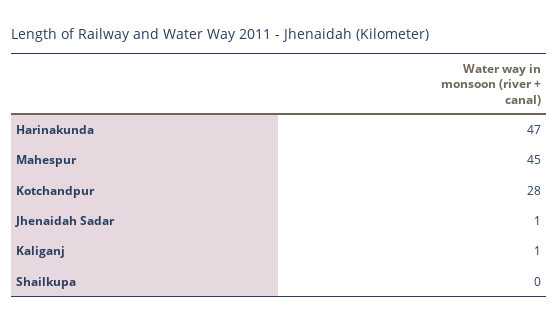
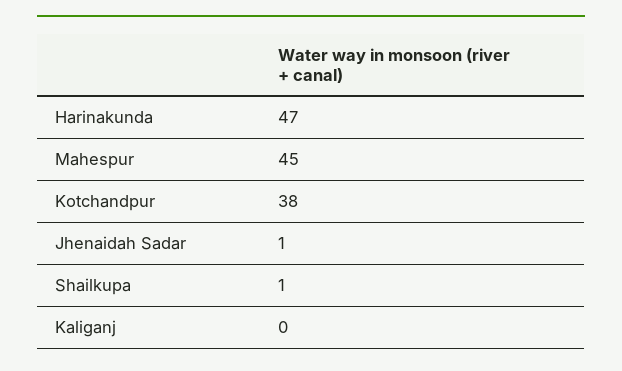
  {
    "Harinakunda": 47,
    "Mahespur": 45,
-   "Kotchandpur": 28,
+   "Kotchandpur": 38,
    "Jhenaidah Sadar": 1,
-   "Kaliganj": 1,
+   "Kaliganj": 0,
-   "Shailkupa": 0
+   "Shailkupa": 1
  }

